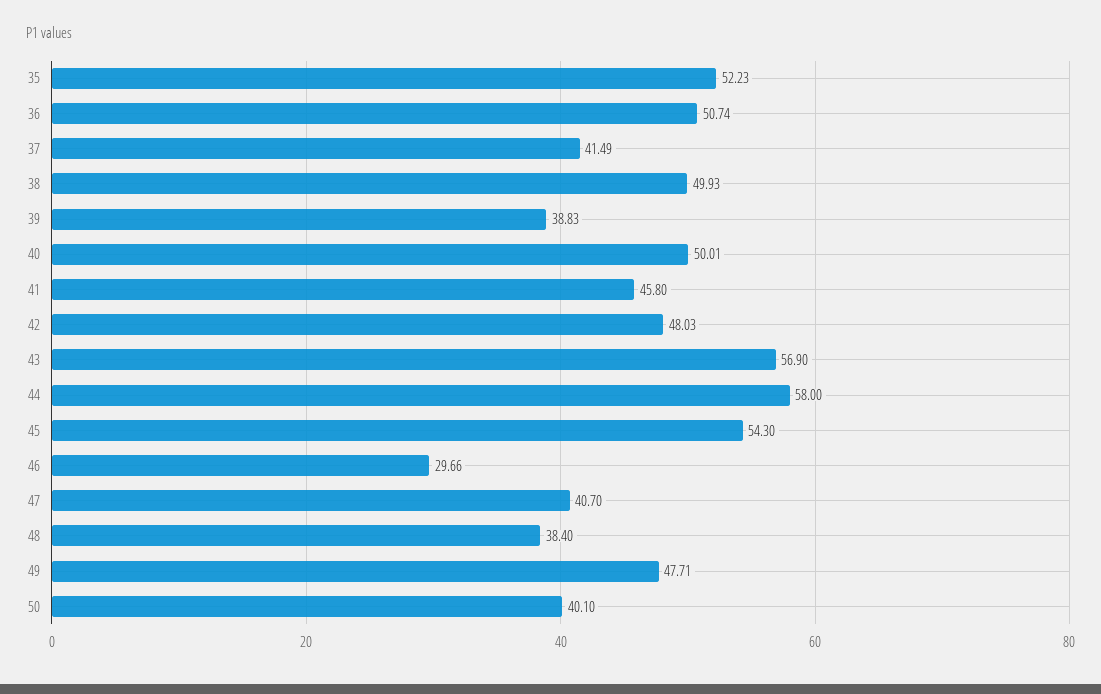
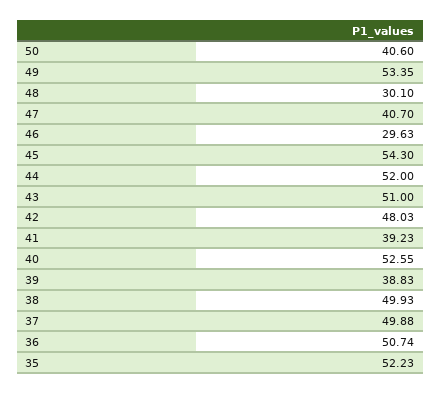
  {
    "35": 52.23,
    "36": 50.74,
-   "37": 41.49,
+   "37": 49.88,
    "38": 49.93,
    "39": 38.83,
-   "40": 50.01,
+   "40": 52.55,
-   "41": 45.8,
+   "41": 39.23,
    "42": 48.03,
-   "43": 56.9,
+   "43": 51,
-   "44": 58,
+   "44": 52,
    "45": 54.3,
-   "46": 29.66,
+   "46": 29.63,
    "47": 40.7,
-   "48": 38.4,
+   "48": 30.1,
-   "49": 47.71,
+   "49": 53.35,
-   "50": 40.1
+   "50": 40.6
  }

